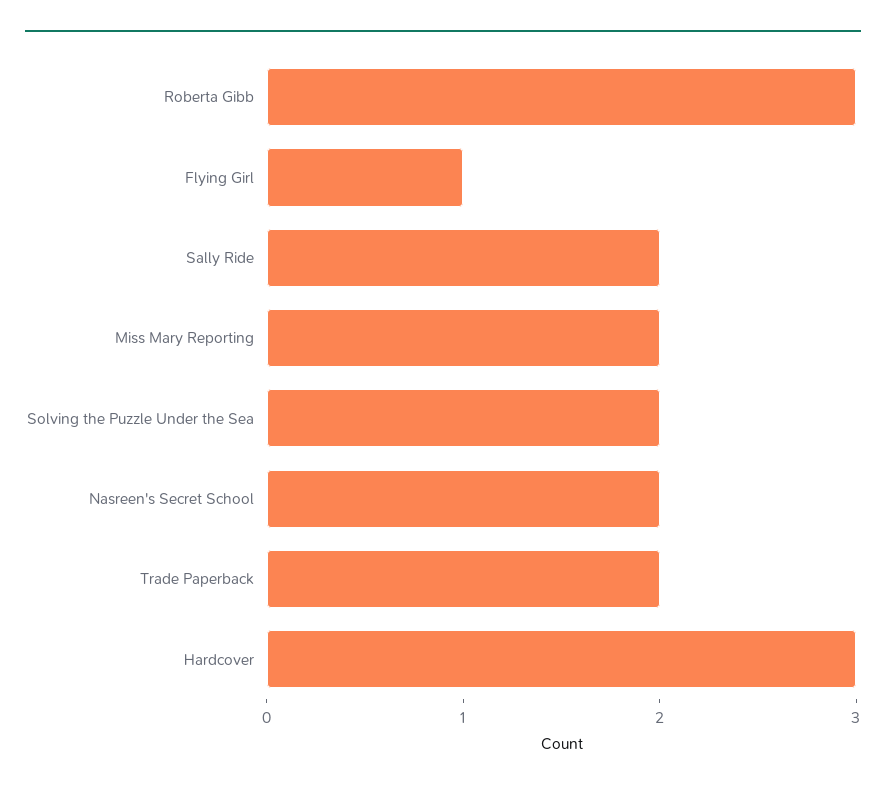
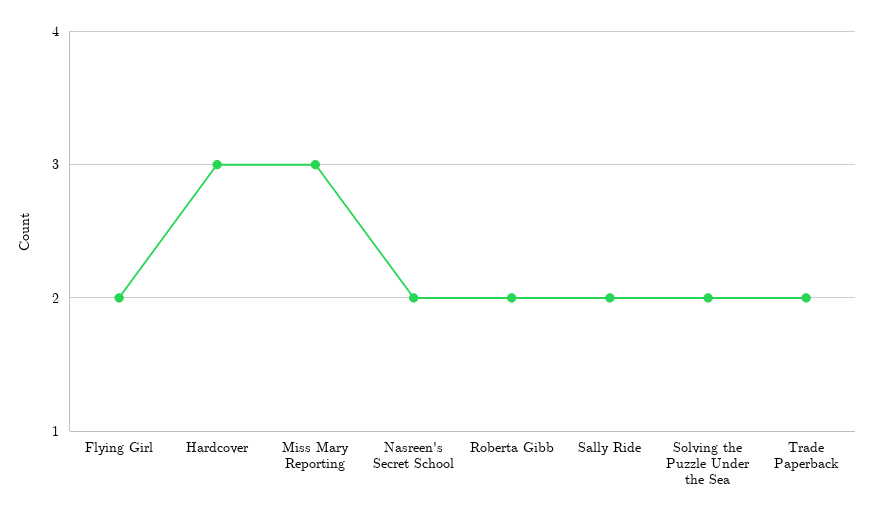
  {
-   "Roberta Gibb": 3,
+   "Roberta Gibb": 2,
-   "Flying Girl": 1,
+   "Flying Girl": 2,
    "Sally Ride": 2,
-   "Miss Mary Reporting": 2,
+   "Miss Mary Reporting": 3,
    "Solving the Puzzle Under the Sea": 2,
    "Nasreen's Secret School": 2,
    "Trade Paperback": 2,
    "Hardcover": 3
  }

